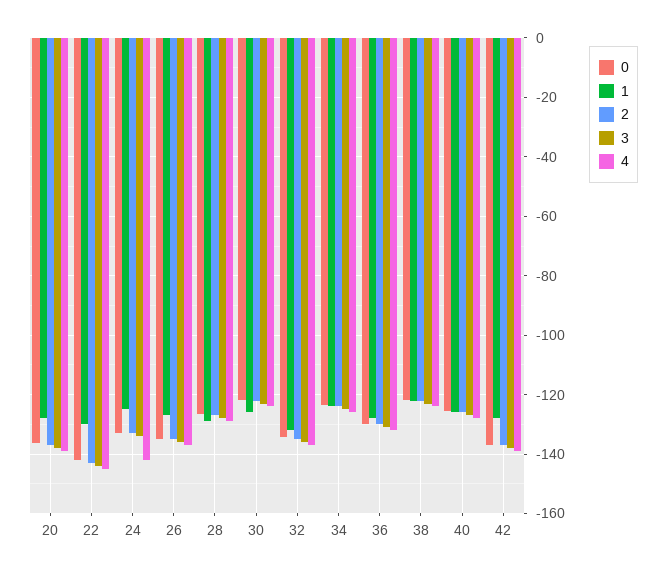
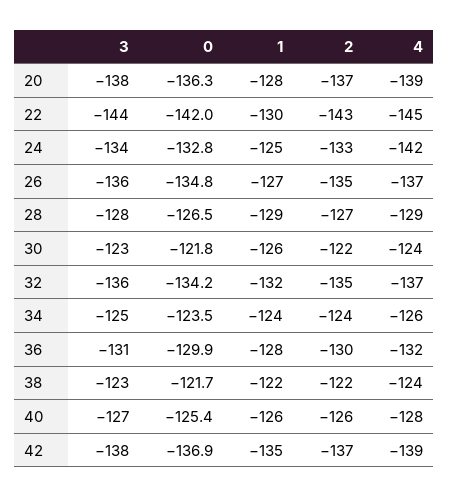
  {
    "0": {
      "20": -136.3,
      "22": -142,
      "24": -132.8,
      "26": -134.8,
      "28": -126.5,
      "30": -121.8,
      "32": -134.2,
      "34": -123.5,
      "36": -129.9,
      "38": -121.7,
      "40": -125.4,
      "42": -136.9
    },
    "1": {
      "20": -128,
      "22": -130,
      "24": -125,
      "26": -127,
      "28": -129,
      "30": -126,
      "32": -132,
      "34": -124,
      "36": -128,
      "38": -122,
      "40": -126,
-     "42": -127.5
+     "42": -135
    },
    "2": {
      "20": -137,
      "22": -143,
      "24": -133,
      "26": -135,
      "28": -127,
      "30": -122,
      "32": -135,
      "34": -124,
      "36": -130,
      "38": -122,
      "40": -126,
      "42": -137
    },
    "3": {
      "20": -138,
      "22": -144,
      "24": -134,
      "26": -136,
      "28": -128,
      "30": -123,
      "32": -136,
      "34": -125,
      "36": -131,
      "38": -123,
      "40": -127,
      "42": -138
    },
    "4": {
      "20": -139,
      "22": -145,
      "24": -142,
      "26": -137,
      "28": -129,
      "30": -124,
      "32": -137,
      "34": -126,
      "36": -132,
      "38": -124,
      "40": -128,
      "42": -139
    }
  }

